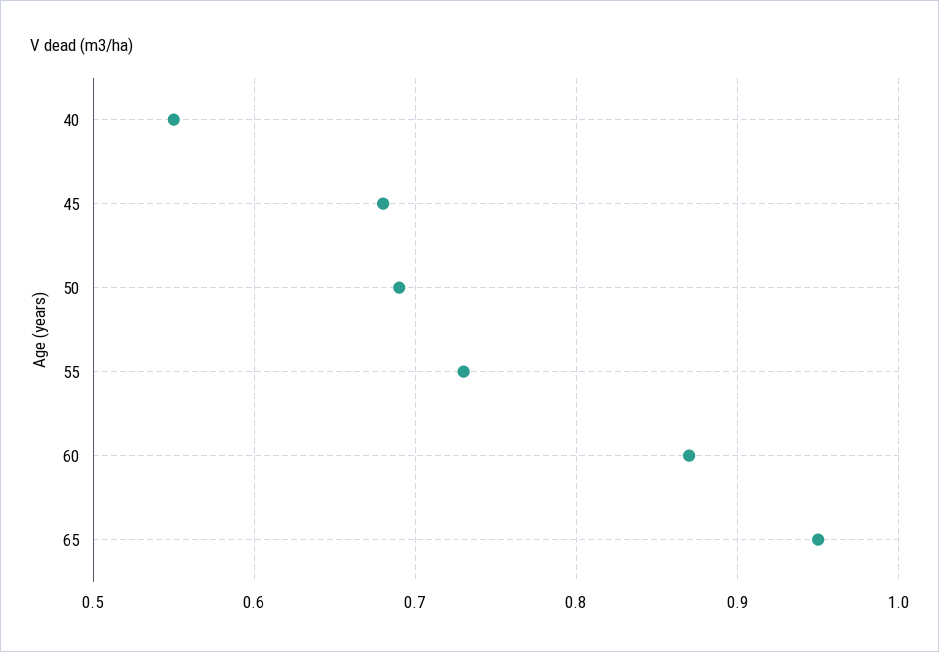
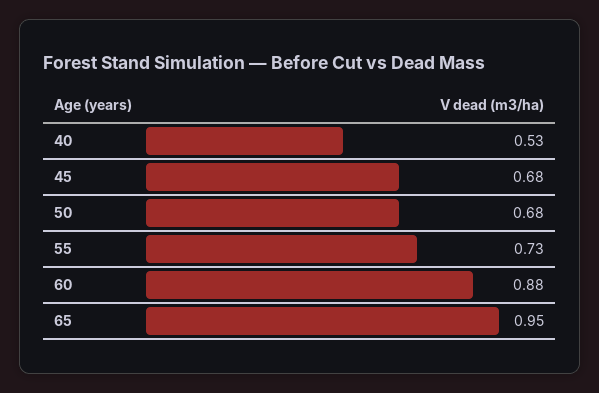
  {
-   "40": 0.55,
+   "40": 0.53,
    "45": 0.68,
-   "50": 0.69,
+   "50": 0.68,
    "55": 0.73,
-   "60": 0.87,
+   "60": 0.88,
    "65": 0.95
  }

